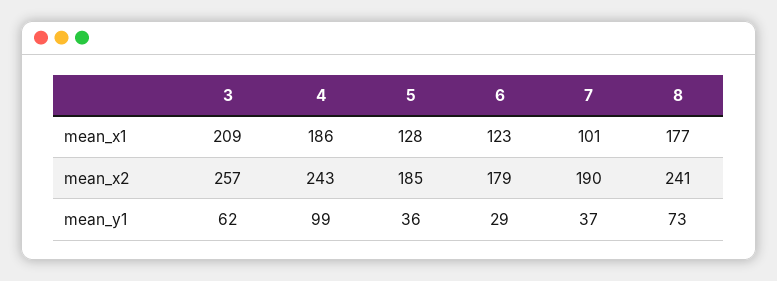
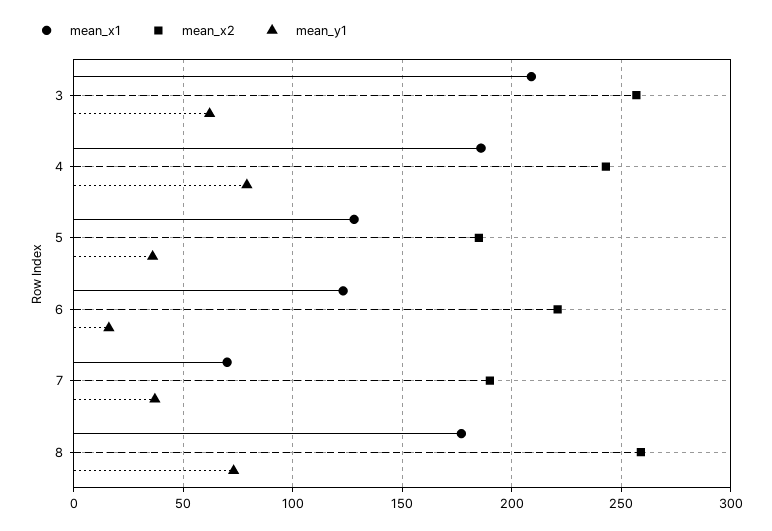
  {
    "mean_x1": {
      "3": 209,
      "4": 186,
      "5": 128,
      "6": 123,
-     "7": 101,
+     "7": 70,
      "8": 177
    },
    "mean_x2": {
      "3": 257,
      "4": 243,
      "5": 185,
-     "6": 179,
+     "6": 220,
      "7": 190,
-     "8": 241
+     "8": 260
    },
    "mean_y1": {
      "3": 62,
-     "4": 99,
+     "4": 80,
      "5": 36,
-     "6": 29,
+     "6": 15,
      "7": 37,
      "8": 73
    }
  }

